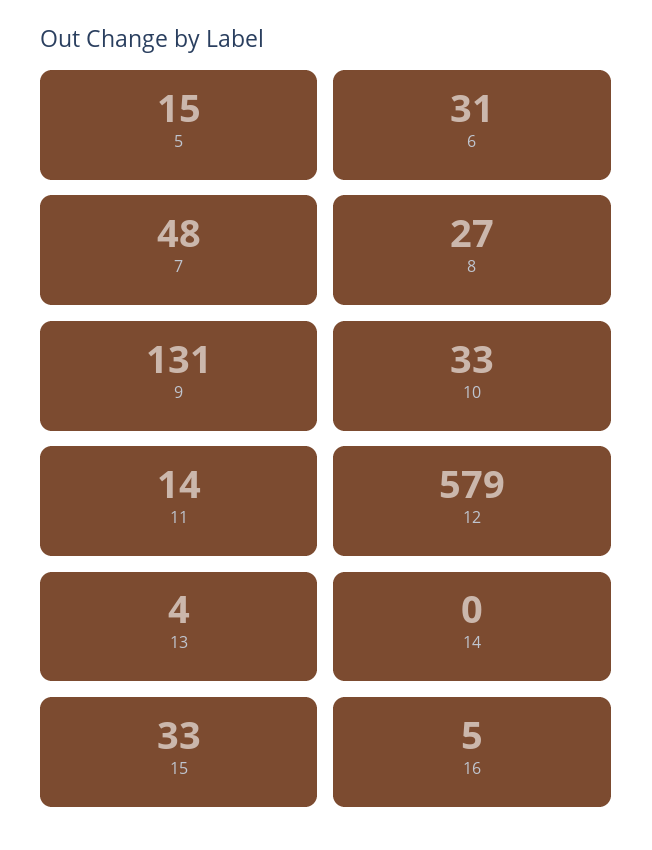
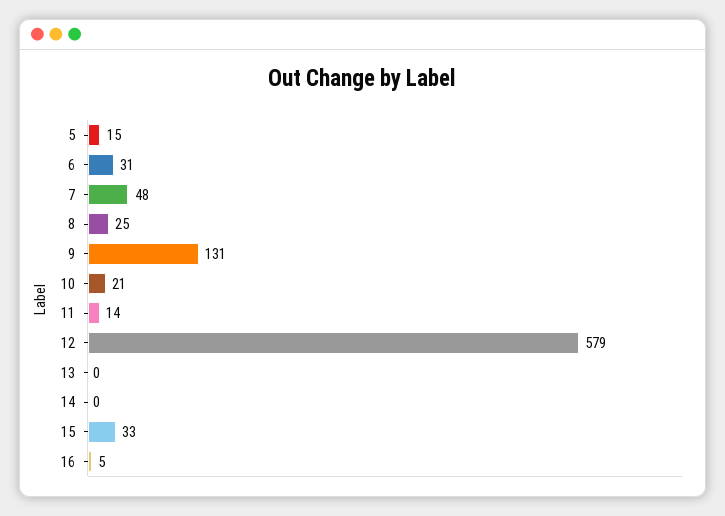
  {
    "5": 15,
    "6": 31,
    "7": 48,
-   "8": 27,
+   "8": 25,
    "9": 131,
-   "10": 33,
+   "10": 21,
    "11": 14,
    "12": 579,
-   "13": 4,
+   "13": 0,
    "14": 0,
    "15": 33,
    "16": 5
  }

